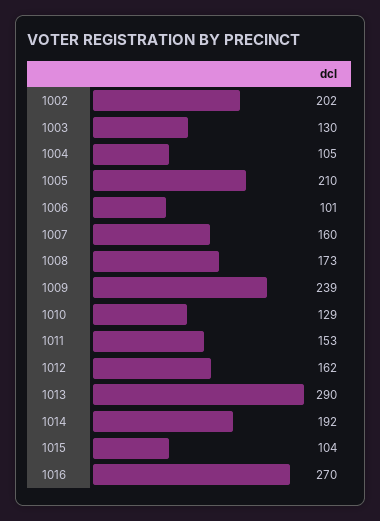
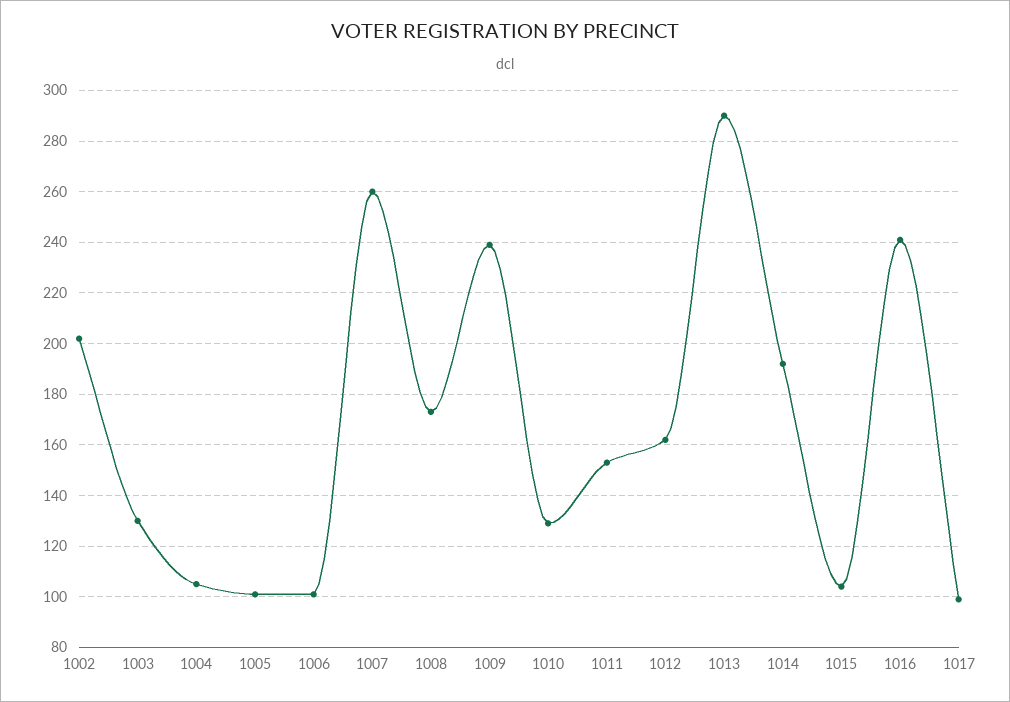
  {
    "1002": 202,
    "1003": 130,
    "1004": 105,
-   "1005": 210,
+   "1005": 100,
    "1006": 101,
-   "1007": 160,
+   "1007": 260,
    "1008": 173,
    "1009": 239,
    "1010": 129,
    "1011": 153,
    "1012": 162,
    "1013": 290,
    "1014": 192,
    "1015": 104,
-   "1016": 270
+   "1016": 240,
+   "1017": 100
  }

